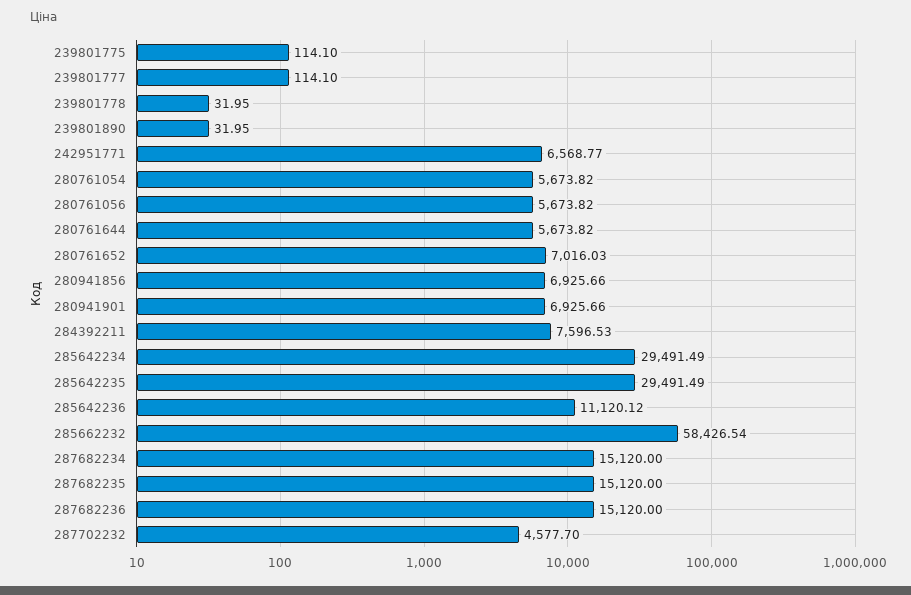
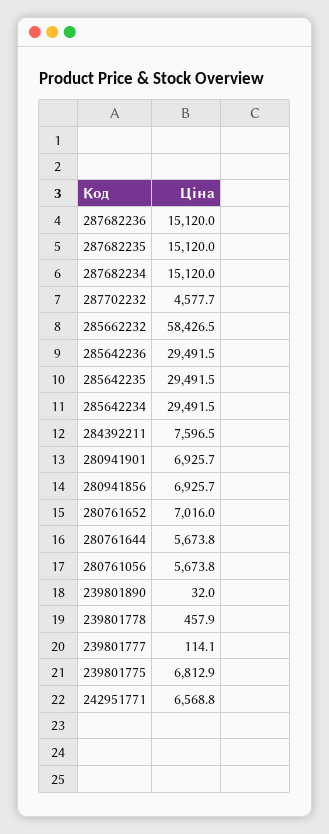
  {
-   "239801775": 114.1,
+   "239801775": 6812.9,
    "239801777": 114.1,
-   "239801778": 31.95,
+   "239801778": 457.9,
    "239801890": 31.95,
    "242951771": 6568.77,
-   "280761054": 5673.82,
    "280761056": 5673.82,
    "280761644": 5673.82,
    "280761652": 7016.03,
    "280941856": 6925.66,
    "280941901": 6925.66,
    "284392211": 7596.53,
    "285642234": 29491.49,
    "285642235": 29491.49,
-   "285642236": 11120.12,
+   "285642236": 29491.5,
    "285662232": 58426.54,
    "287682234": 15120,
    "287682235": 15120,
    "287682236": 15120,
    "287702232": 4577.7
  }

